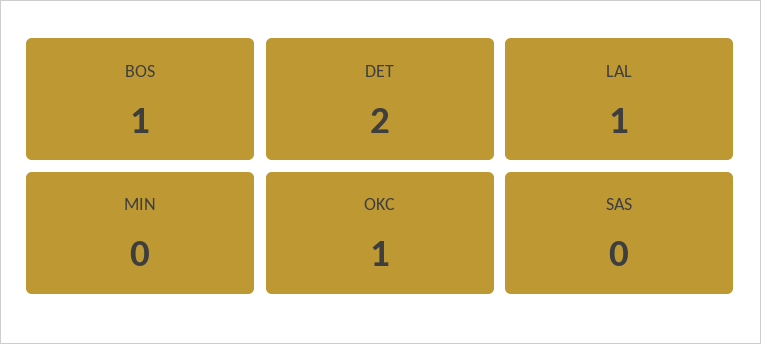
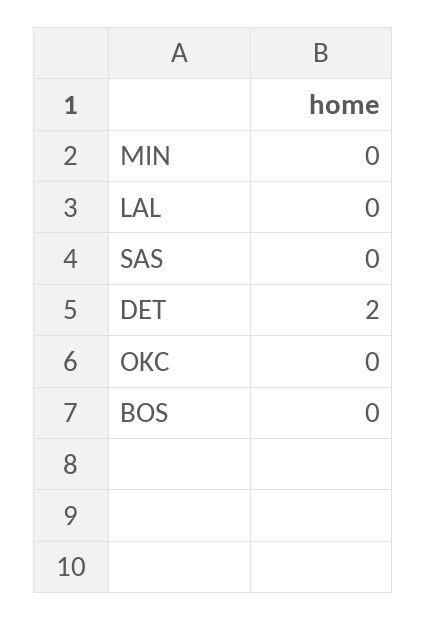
  {
-   "BOS": 1,
+   "BOS": 0,
    "DET": 2,
-   "LAL": 1,
+   "LAL": 0,
    "MIN": 0,
-   "OKC": 1,
+   "OKC": 0,
    "SAS": 0
  }

